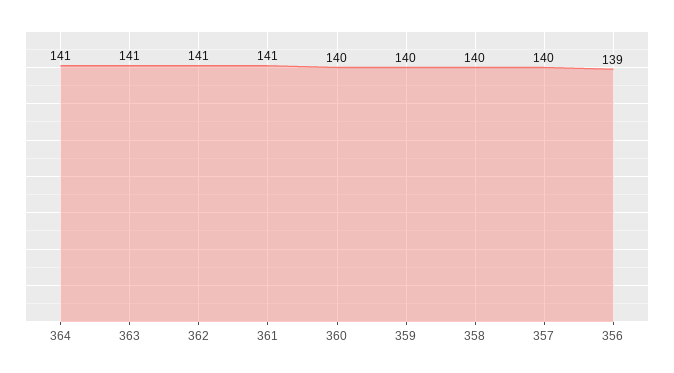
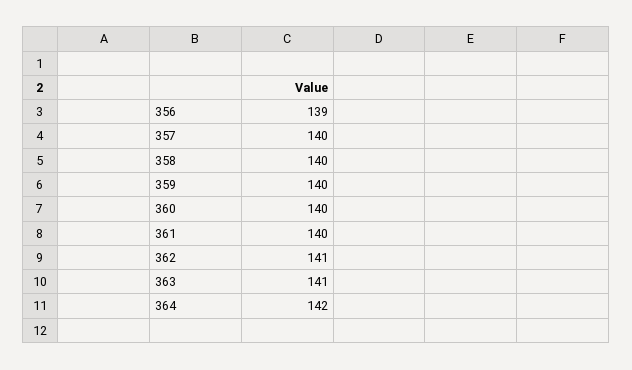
  {
-   "364": 141,
+   "364": 142,
    "363": 141,
    "362": 141,
-   "361": 141,
+   "361": 140,
    "360": 140,
    "359": 140,
    "358": 140,
    "357": 140,
    "356": 139
  }

